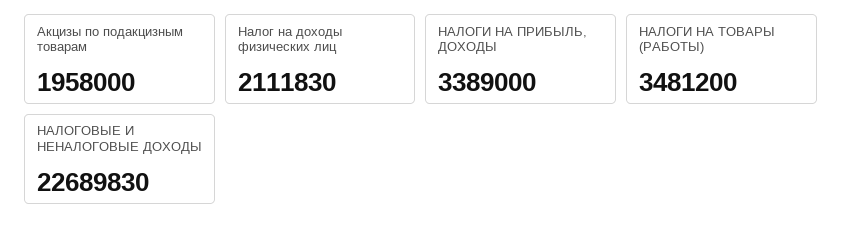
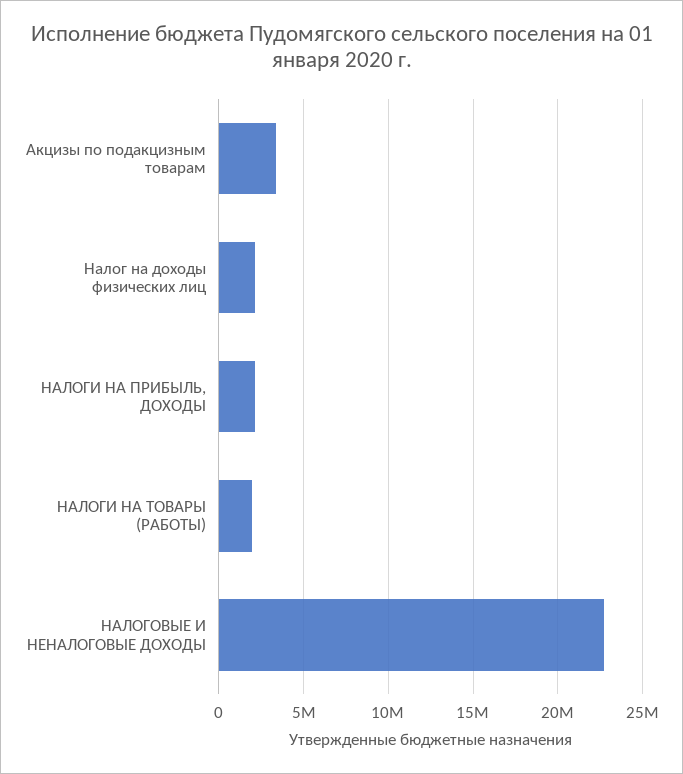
  {
-   "Акцизы по подакцизным товарам": 1958000,
+   "Акцизы по подакцизным товарам": 3500000,
    "Налог на доходы физических лиц": 2111830,
-   "НАЛОГИ НА ПРИБЫЛЬ, ДОХОДЫ": 3389000,
+   "НАЛОГИ НА ПРИБЫЛЬ, ДОХОДЫ": 2000000,
-   "НАЛОГИ НА ТОВАРЫ (РАБОТЫ)": 3481200,
+   "НАЛОГИ НА ТОВАРЫ (РАБОТЫ)": 2000000,
    "НАЛОГОВЫЕ И НЕНАЛОГОВЫЕ ДОХОДЫ": 22689830
  }

